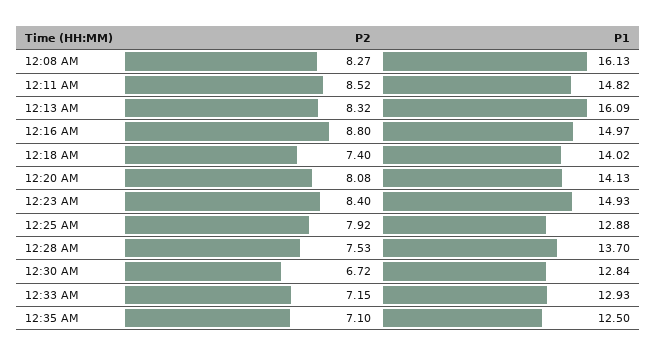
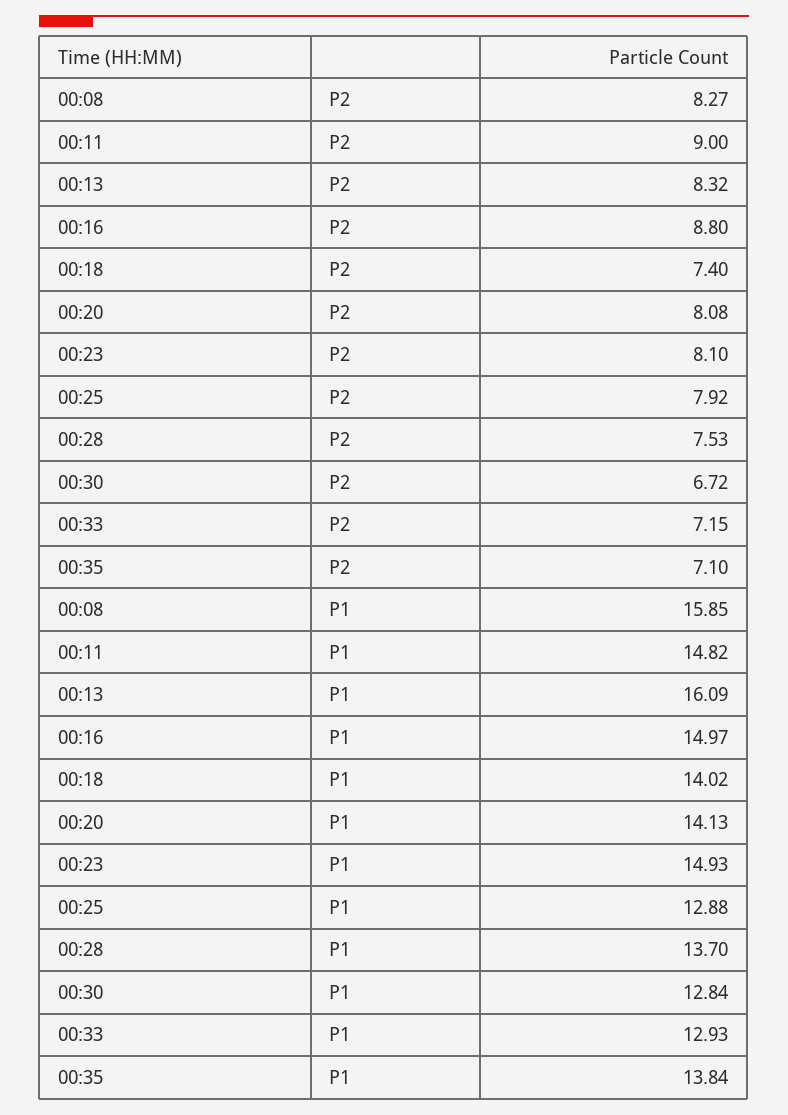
  {
    "P2": {
      "12:08 AM": 8.27,
-     "12:11 AM": 8.52,
+     "12:11 AM": 9,
      "12:13 AM": 8.32,
      "12:16 AM": 8.8,
      "12:18 AM": 7.4,
      "12:20 AM": 8.08,
-     "12:23 AM": 8.4,
+     "12:23 AM": 8.1,
      "12:25 AM": 7.92,
      "12:28 AM": 7.53,
      "12:30 AM": 6.72,
      "12:33 AM": 7.15,
      "12:35 AM": 7.1
    },
    "P1": {
-     "12:08 AM": 16.13,
+     "12:08 AM": 15.85,
      "12:11 AM": 14.82,
      "12:13 AM": 16.09,
      "12:16 AM": 14.97,
      "12:18 AM": 14.02,
      "12:20 AM": 14.13,
      "12:23 AM": 14.93,
      "12:25 AM": 12.88,
      "12:28 AM": 13.7,
      "12:30 AM": 12.84,
      "12:33 AM": 12.93,
-     "12:35 AM": 12.5
+     "12:35 AM": 13.84
    }
  }

